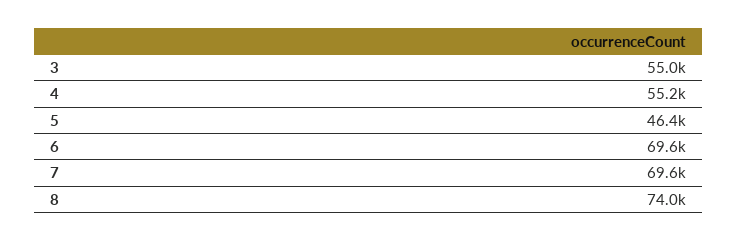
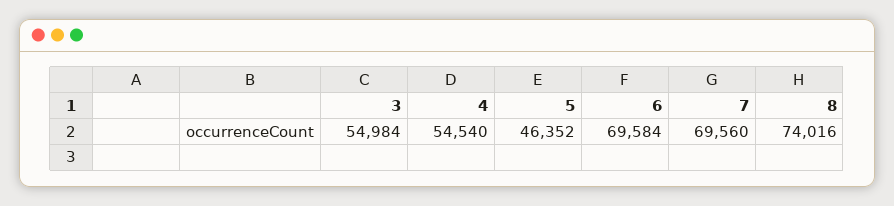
  {
    "3": 54984,
-   "4": 55200,
+   "4": 54540,
    "5": 46352,
    "6": 69584,
    "7": 69560,
    "8": 74016
  }

